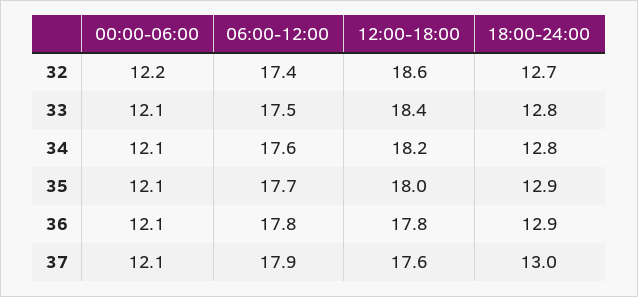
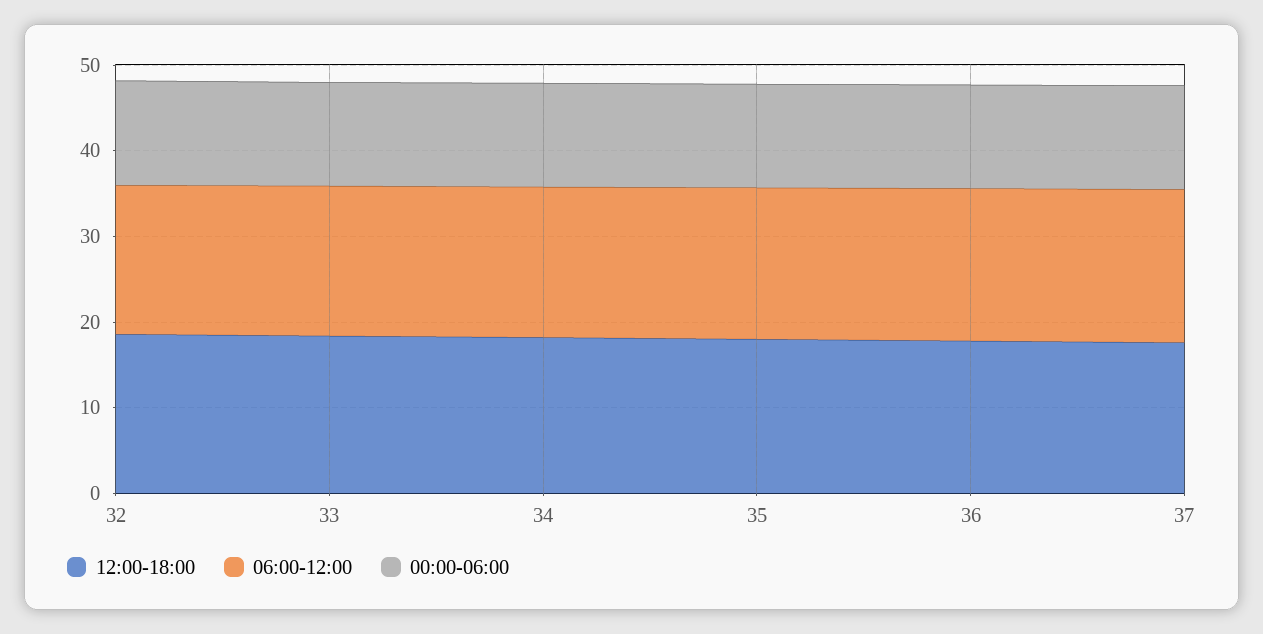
  {
    "00:00-06:00": {
      "32": 12.2,
      "33": 12.1,
      "34": 12.1,
      "35": 12.1,
      "36": 12.1,
      "37": 12.1
    },
    "06:00-12:00": {
      "32": 17.4,
      "33": 17.5,
      "34": 17.6,
      "35": 17.7,
      "36": 17.8,
      "37": 17.9
    },
    "12:00-18:00": {
      "32": 18.6,
      "33": 18.4,
      "34": 18.2,
      "35": 18,
      "36": 17.8,
      "37": 17.6
-   },
+   }
-   "18:00-24:00": {
-     "32": 12.7,
-     "33": 12.8,
-     "34": 12.8,
-     "35": 12.9,
-     "36": 12.9,
-     "37": 13
-   }
  }

